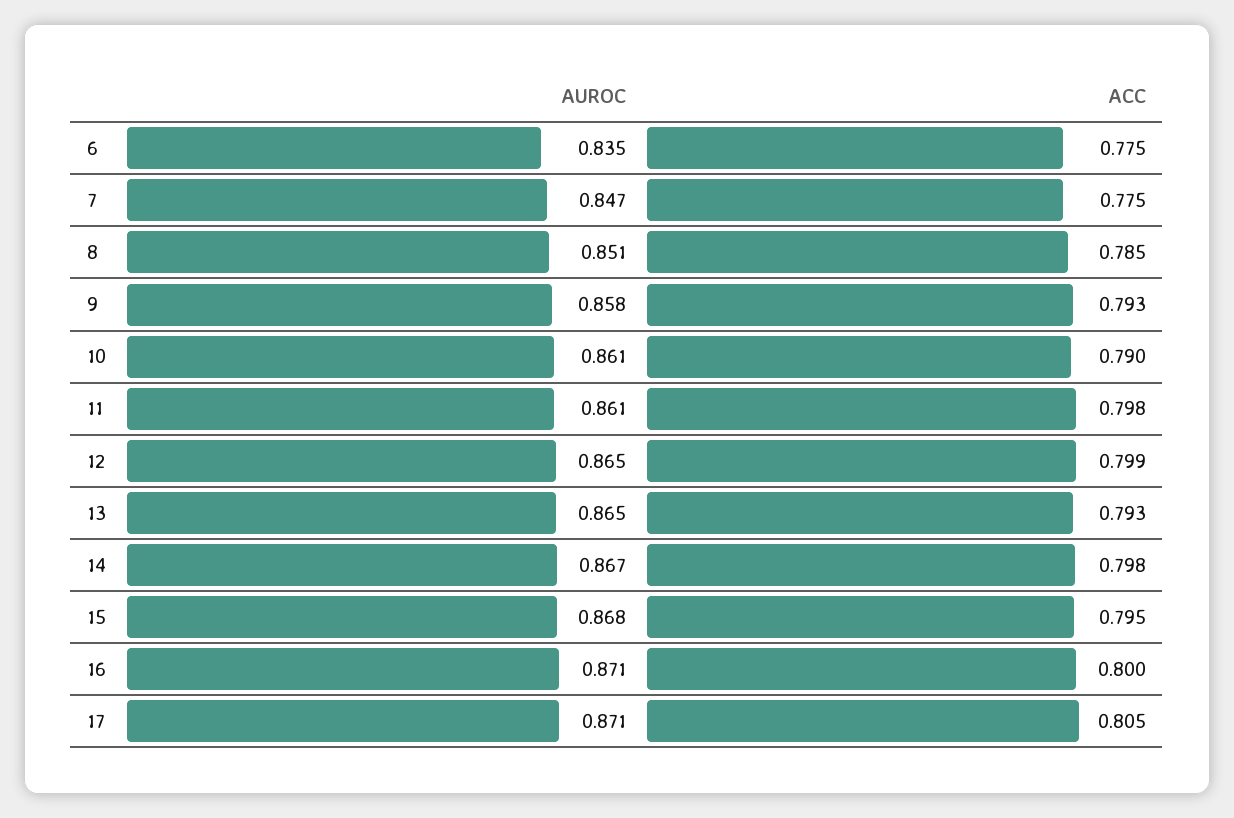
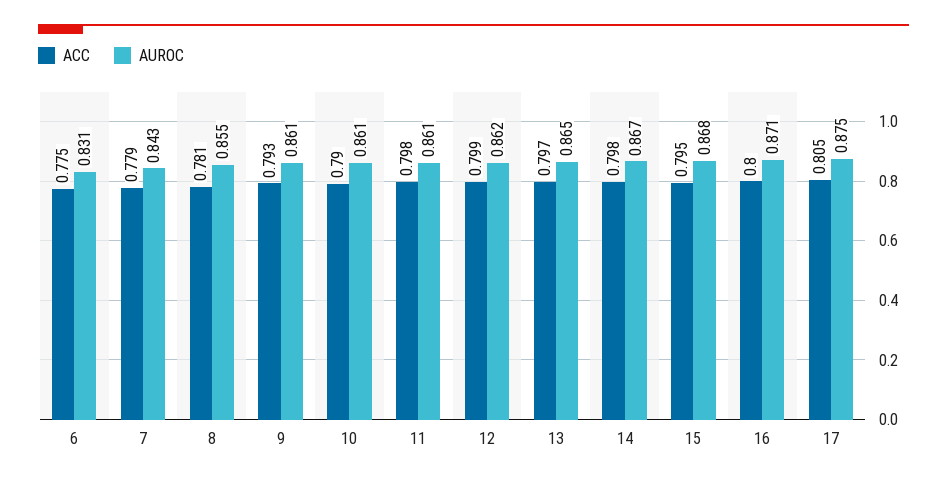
  {
    "AUROC": {
-     "6": 0.835,
+     "6": 0.831,
-     "7": 0.847,
+     "7": 0.843,
-     "8": 0.851,
+     "8": 0.855,
-     "9": 0.858,
+     "9": 0.861,
      "10": 0.861,
      "11": 0.861,
-     "12": 0.865,
+     "12": 0.862,
      "13": 0.865,
      "14": 0.867,
      "15": 0.868,
      "16": 0.871,
-     "17": 0.871
+     "17": 0.875
    },
    "ACC": {
      "6": 0.775,
-     "7": 0.775,
+     "7": 0.779,
-     "8": 0.785,
+     "8": 0.781,
      "9": 0.793,
      "10": 0.79,
      "11": 0.798,
      "12": 0.799,
-     "13": 0.793,
+     "13": 0.797,
      "14": 0.798,
      "15": 0.795,
      "16": 0.8,
      "17": 0.805
    }
  }

